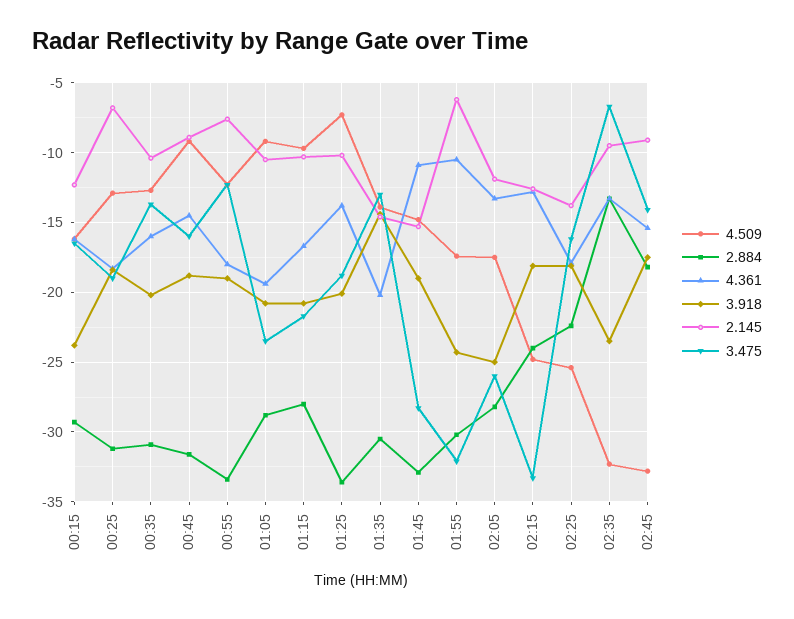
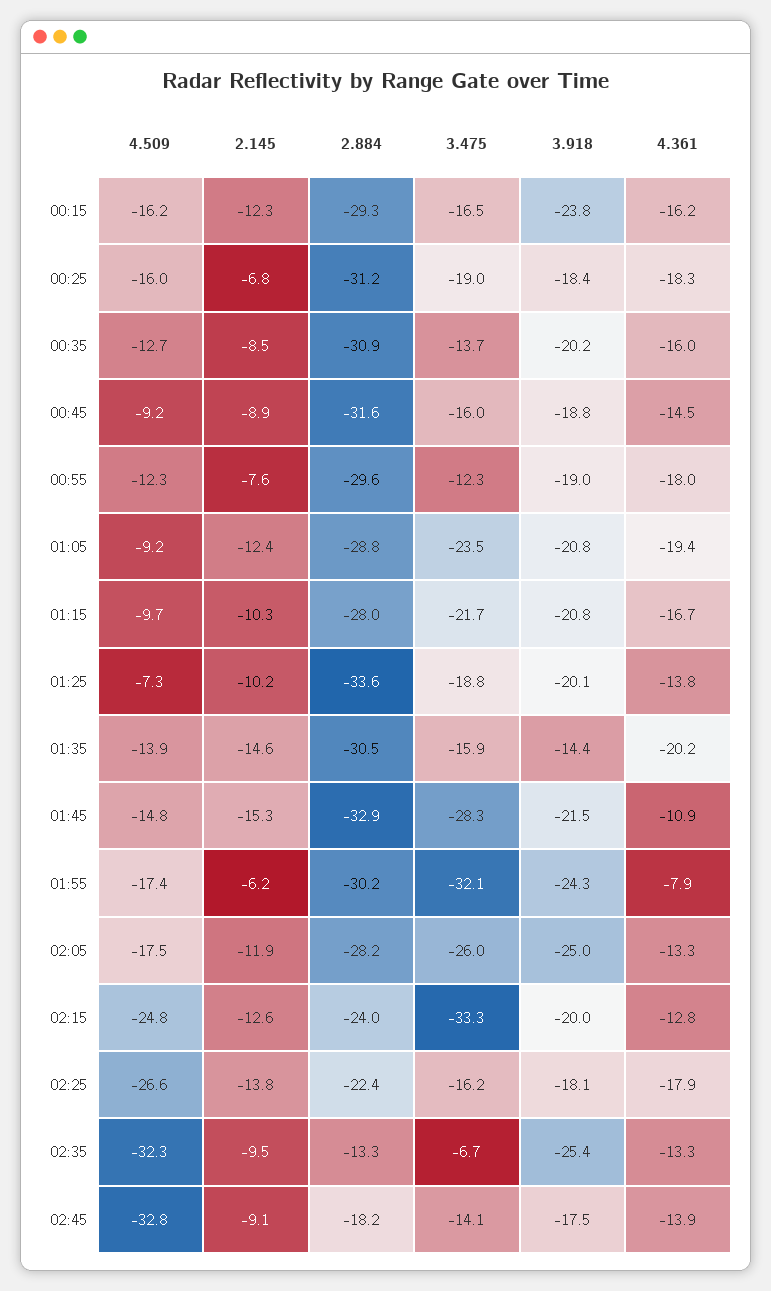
  {
    "4.509": {
      "00:15": -16.2,
-     "00:25": -13,
+     "00:25": -16,
      "00:35": -12.7,
      "00:45": -9.2,
      "00:55": -12.3,
      "01:05": -9.2,
      "01:15": -9.7,
      "01:25": -7.3,
      "01:35": -13.9,
      "01:45": -14.8,
      "01:55": -17.4,
      "02:05": -17.5,
      "02:15": -24.8,
-     "02:25": -25.5,
+     "02:25": -26.6,
      "02:35": -32.3,
      "02:45": -32.8
    },
    "2.884": {
      "00:15": -29.3,
      "00:25": -31.2,
      "00:35": -30.9,
      "00:45": -31.6,
-     "00:55": -33.5,
+     "00:55": -29.6,
      "01:05": -28.8,
      "01:15": -28,
      "01:25": -33.6,
      "01:35": -30.5,
      "01:45": -32.9,
      "01:55": -30.2,
      "02:05": -28.2,
      "02:15": -24,
      "02:25": -22.4,
      "02:35": -13.3,
      "02:45": -18.2
    },
    "4.361": {
      "00:15": -16.2,
      "00:25": -18.3,
      "00:35": -16,
      "00:45": -14.5,
      "00:55": -18,
      "01:05": -19.4,
      "01:15": -16.7,
      "01:25": -13.8,
      "01:35": -20.2,
      "01:45": -10.9,
-     "01:55": -10.5,
+     "01:55": -7.9,
      "02:05": -13.3,
      "02:15": -12.8,
      "02:25": -17.9,
      "02:35": -13.3,
-     "02:45": -15.5
+     "02:45": -13.9
    },
    "3.918": {
      "00:15": -23.8,
      "00:25": -18.4,
      "00:35": -20.2,
      "00:45": -18.8,
      "00:55": -19,
      "01:05": -20.8,
      "01:15": -20.8,
      "01:25": -20.1,
      "01:35": -14.4,
-     "01:45": -19,
+     "01:45": -21.5,
      "01:55": -24.3,
      "02:05": -25,
-     "02:15": -18,
+     "02:15": -20,
      "02:25": -18.1,
-     "02:35": -23.5,
+     "02:35": -25.4,
      "02:45": -17.5
    },
    "2.145": {
      "00:15": -12.3,
      "00:25": -6.8,
-     "00:35": -10.5,
+     "00:35": -8.5,
      "00:45": -8.9,
      "00:55": -7.6,
-     "01:05": -10.5,
+     "01:05": -12.4,
      "01:15": -10.3,
      "01:25": -10.2,
      "01:35": -14.6,
      "01:45": -15.3,
      "01:55": -6.2,
      "02:05": -11.9,
      "02:15": -12.6,
      "02:25": -13.8,
      "02:35": -9.5,
      "02:45": -9.1
    },
    "3.475": {
      "00:15": -16.5,
      "00:25": -19,
      "00:35": -13.7,
      "00:45": -16,
      "00:55": -12.3,
      "01:05": -23.5,
      "01:15": -21.7,
      "01:25": -18.8,
-     "01:35": -13,
+     "01:35": -15.9,
      "01:45": -28.3,
      "01:55": -32.1,
      "02:05": -26,
      "02:15": -33.3,
      "02:25": -16.2,
      "02:35": -6.7,
      "02:45": -14.1
    }
  }

